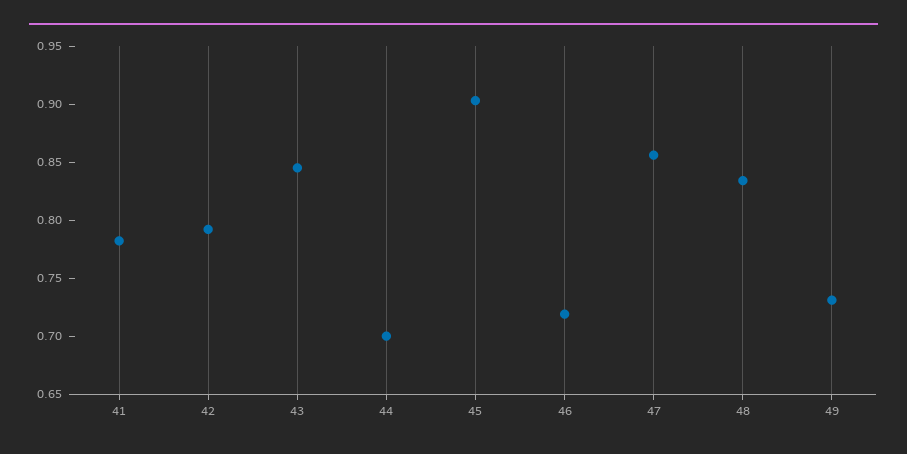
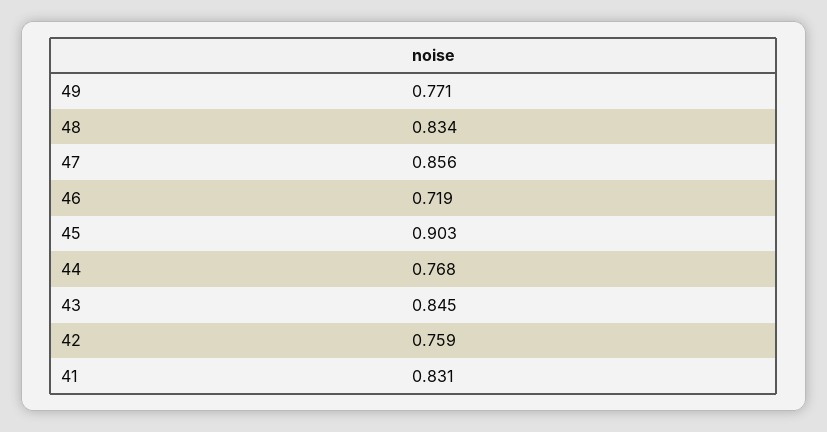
  {
-   "41": 0.78,
+   "41": 0.831,
-   "42": 0.79,
+   "42": 0.759,
    "43": 0.845,
-   "44": 0.7,
+   "44": 0.768,
    "45": 0.903,
    "46": 0.719,
    "47": 0.856,
    "48": 0.834,
-   "49": 0.73
+   "49": 0.771
  }

